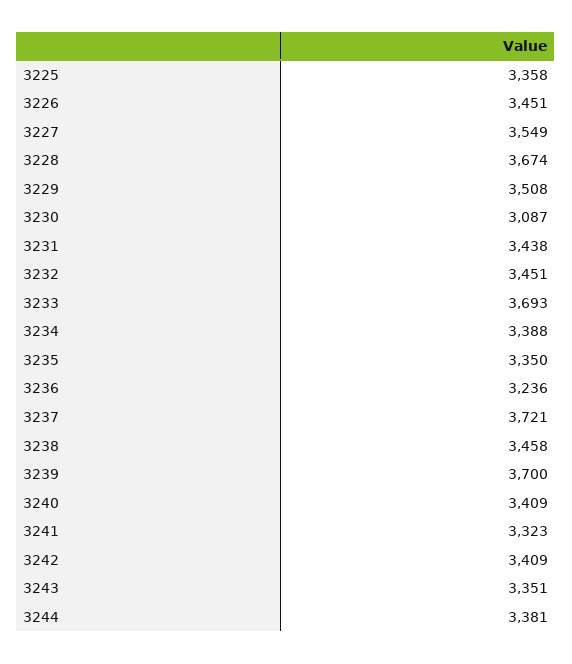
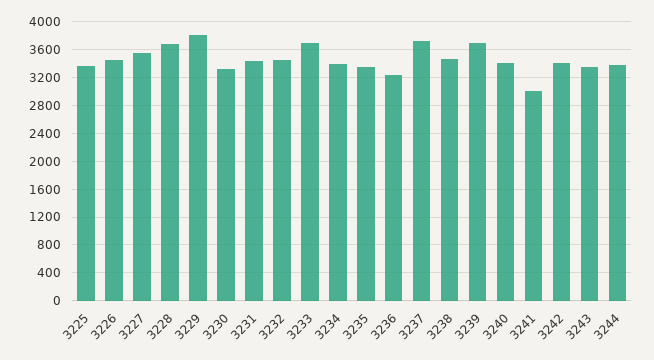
  {
    "3225": 3358,
    "3226": 3451,
    "3227": 3549,
    "3228": 3674,
-   "3229": 3508,
+   "3229": 3800,
-   "3230": 3087,
+   "3230": 3300,
    "3231": 3438,
    "3232": 3451,
    "3233": 3693,
    "3234": 3388,
    "3235": 3350,
    "3236": 3236,
    "3237": 3721,
    "3238": 3458,
    "3239": 3700,
    "3240": 3409,
-   "3241": 3323,
+   "3241": 3000,
    "3242": 3409,
    "3243": 3351,
    "3244": 3381
  }

